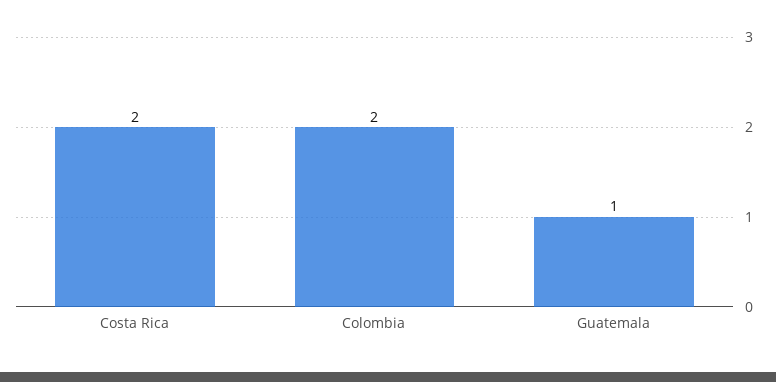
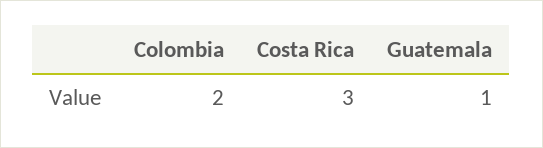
  {
-   "Costa Rica": 2,
+   "Costa Rica": 3,
    "Colombia": 2,
    "Guatemala": 1
  }

